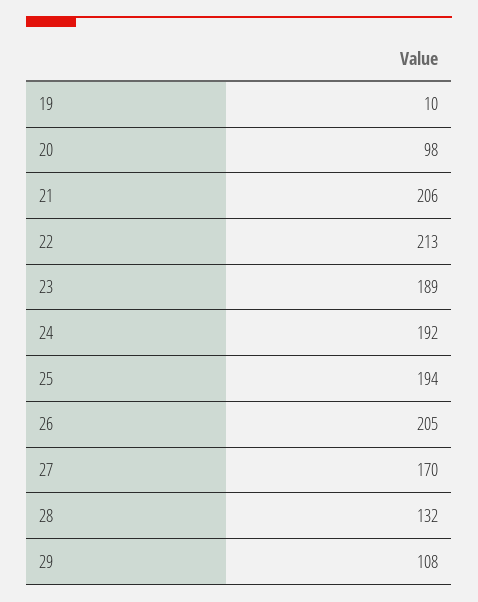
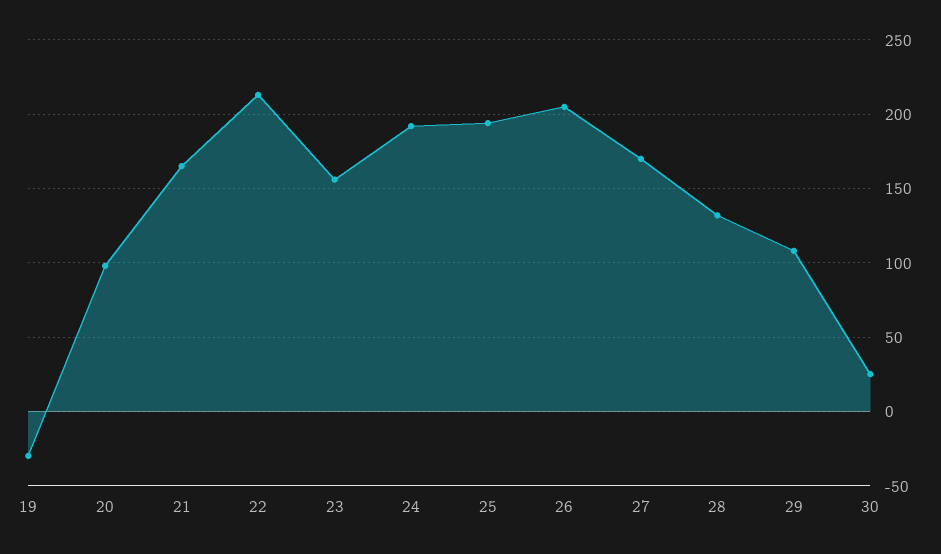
  {
-   "19": 10,
+   "19": -30,
    "20": 98,
-   "21": 206,
+   "21": 165,
    "22": 213,
-   "23": 189,
+   "23": 155,
    "24": 192,
    "25": 194,
    "26": 205,
    "27": 170,
    "28": 132,
-   "29": 108
+   "29": 108,
+   "30": 25
  }

